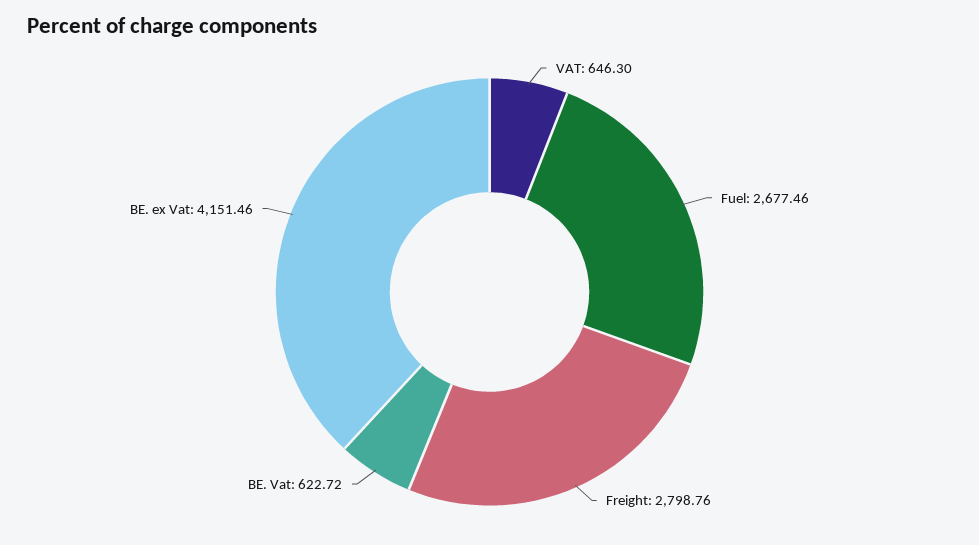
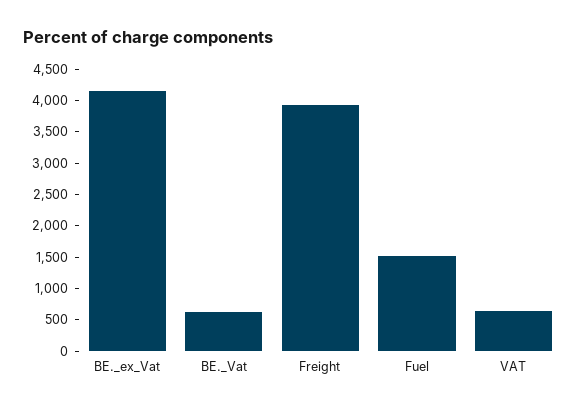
  {
    "VAT": 646.3,
-   "Fuel": 2677.46,
+   "Fuel": 1500,
-   "Freight": 2798.76,
+   "Freight": 4000,
    "BE. Vat": 622.72,
    "BE. ex Vat": 4151.46
  }

